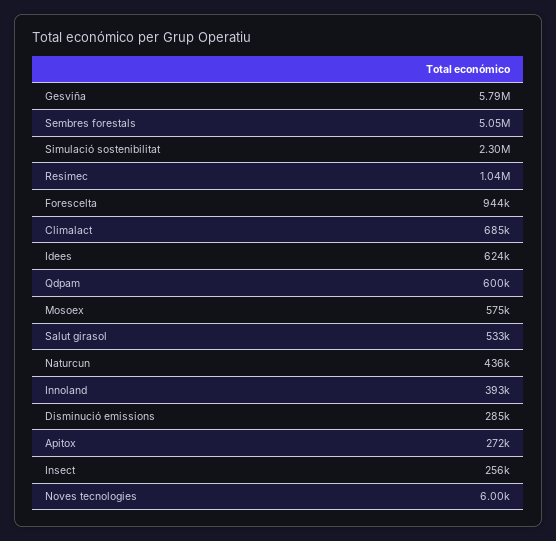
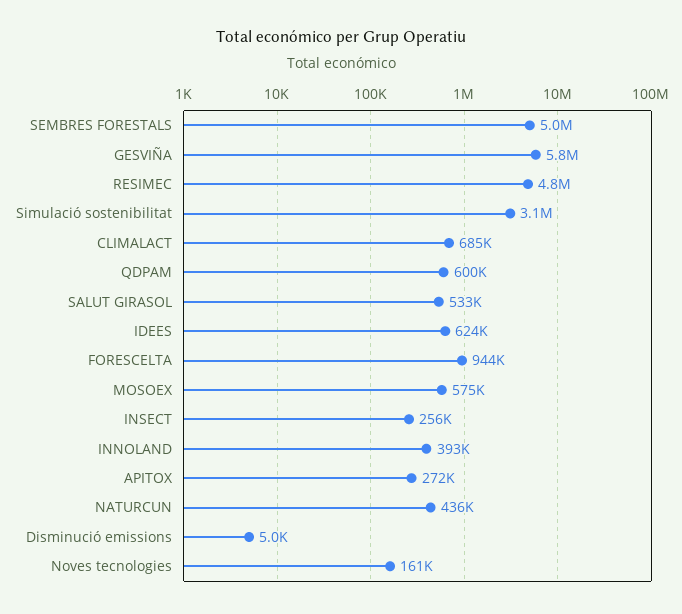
  {
    "Gesviña": 5790000,
    "Sembres forestals": 5050000,
-   "Simulació sostenibilitat": 2300000,
+   "Simulació sostenibilitat": 3100000,
-   "Resimec": 1040000,
+   "Resimec": 4800000,
    "Forescelta": 944000,
    "Climalact": 685000,
    "Idees": 624000,
    "Qdpam": 600000,
    "Mosoex": 575000,
    "Salut girasol": 533000,
    "Naturcun": 436000,
    "Innoland": 393000,
-   "Disminució emissions": 285000,
+   "Disminució emissions": 5000,
    "Apitox": 272000,
    "Insect": 256000,
-   "Noves tecnologies": 6000
+   "Noves tecnologies": 161000
  }

